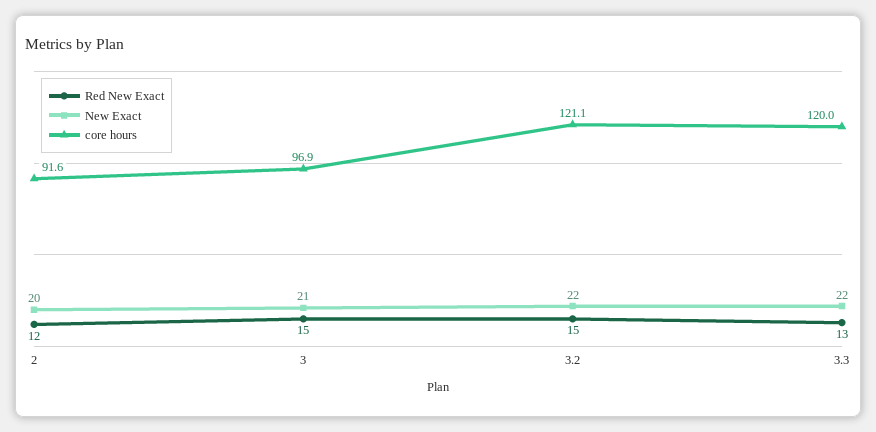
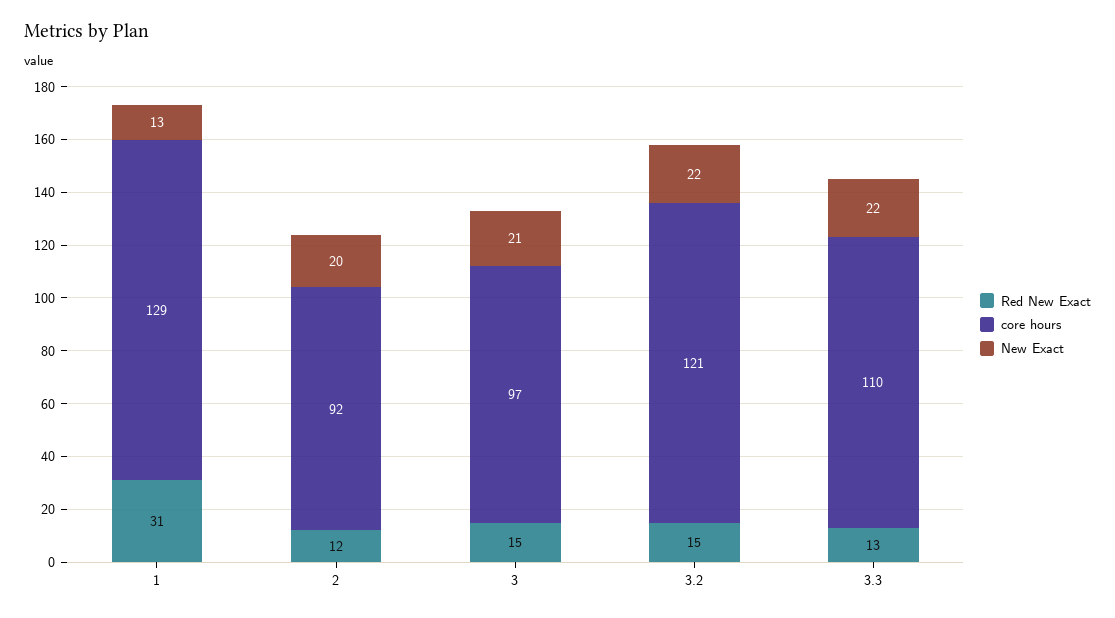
  {
    "Red New Exact": {
      "2": 12,
      "3": 15,
      "3.2": 15,
-     "3.3": 13
+     "3.3": 13,
+     "1": 31
    },
    "New Exact": {
      "2": 20,
      "3": 21,
      "3.2": 22,
-     "3.3": 22
+     "3.3": 22,
+     "1": 13
    },
    "core hours": {
      "2": 91.6,
      "3": 96.9,
      "3.2": 121.1,
-     "3.3": 120
+     "3.3": 110,
+     "1": 129
    }
  }

